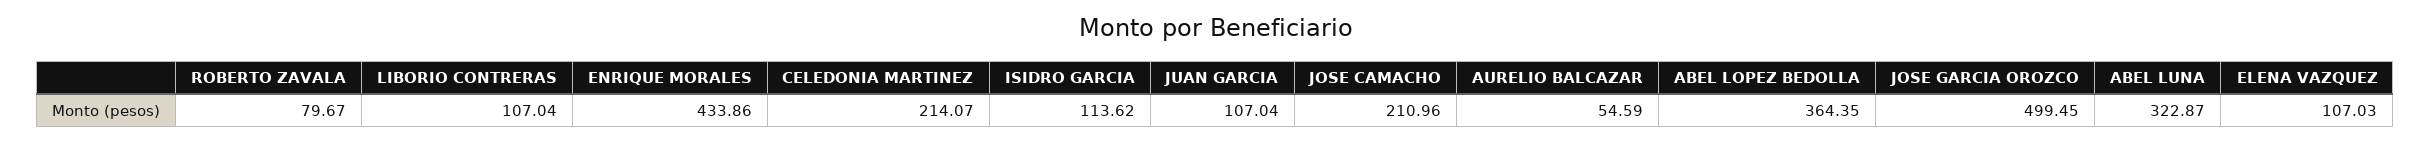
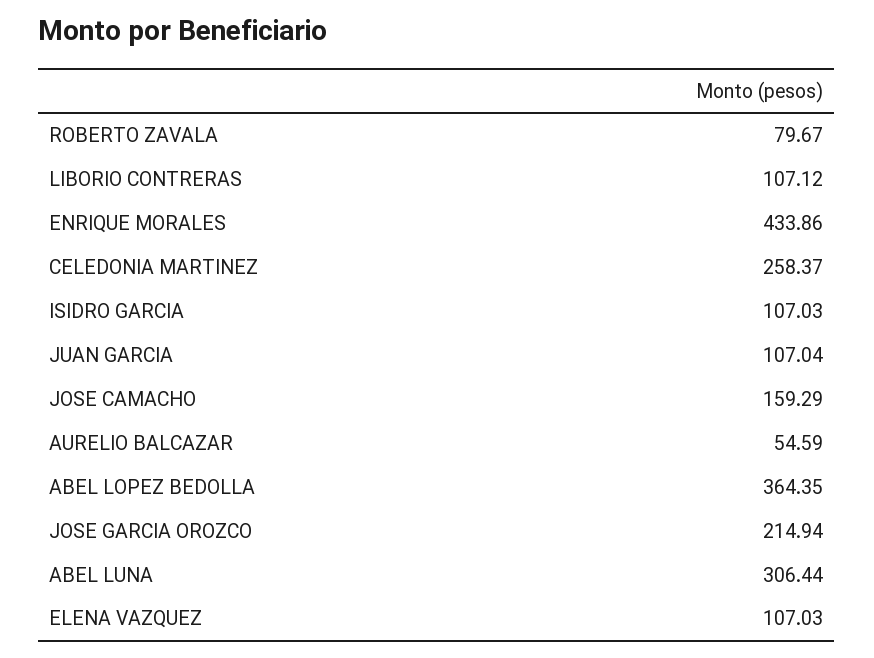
  {
    "ROBERTO ZAVALA": 79.67,
-   "LIBORIO CONTRERAS": 107.04,
+   "LIBORIO CONTRERAS": 107.12,
    "ENRIQUE MORALES": 433.86,
-   "CELEDONIA MARTINEZ": 214.07,
+   "CELEDONIA MARTINEZ": 258.37,
-   "ISIDRO GARCIA": 113.62,
+   "ISIDRO GARCIA": 107.03,
    "JUAN GARCIA": 107.04,
-   "JOSE CAMACHO": 210.96,
+   "JOSE CAMACHO": 159.29,
    "AURELIO BALCAZAR": 54.59,
    "ABEL LOPEZ BEDOLLA": 364.35,
-   "JOSE GARCIA OROZCO": 499.45,
+   "JOSE GARCIA OROZCO": 214.94,
-   "ABEL LUNA": 322.87,
+   "ABEL LUNA": 306.44,
    "ELENA VAZQUEZ": 107.03
  }

